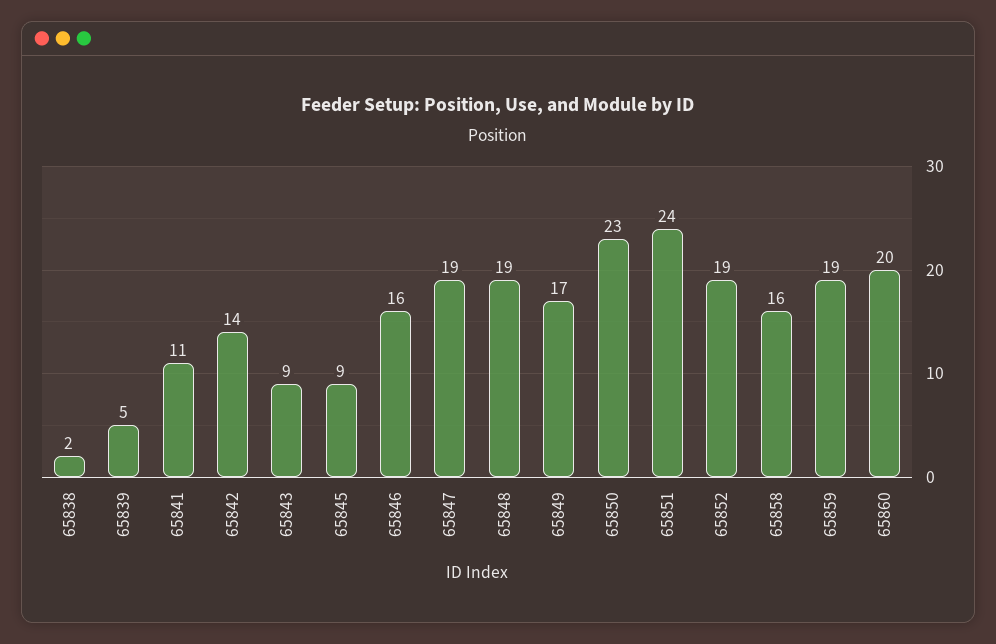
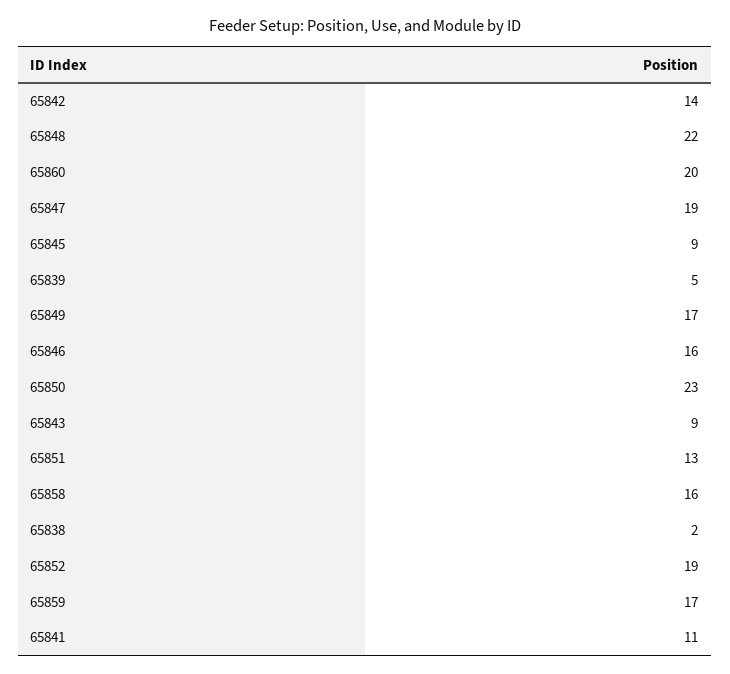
  {
    "65838": 2,
    "65839": 5,
    "65841": 11,
    "65842": 14,
    "65843": 9,
    "65845": 9,
    "65846": 16,
    "65847": 19,
-   "65848": 19,
+   "65848": 22,
    "65849": 17,
    "65850": 23,
-   "65851": 24,
+   "65851": 13,
    "65852": 19,
    "65858": 16,
-   "65859": 19,
+   "65859": 17,
    "65860": 20
  }

